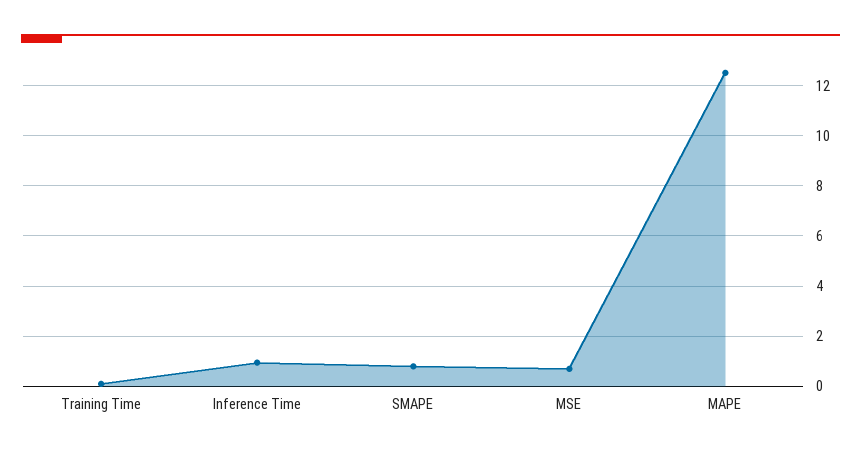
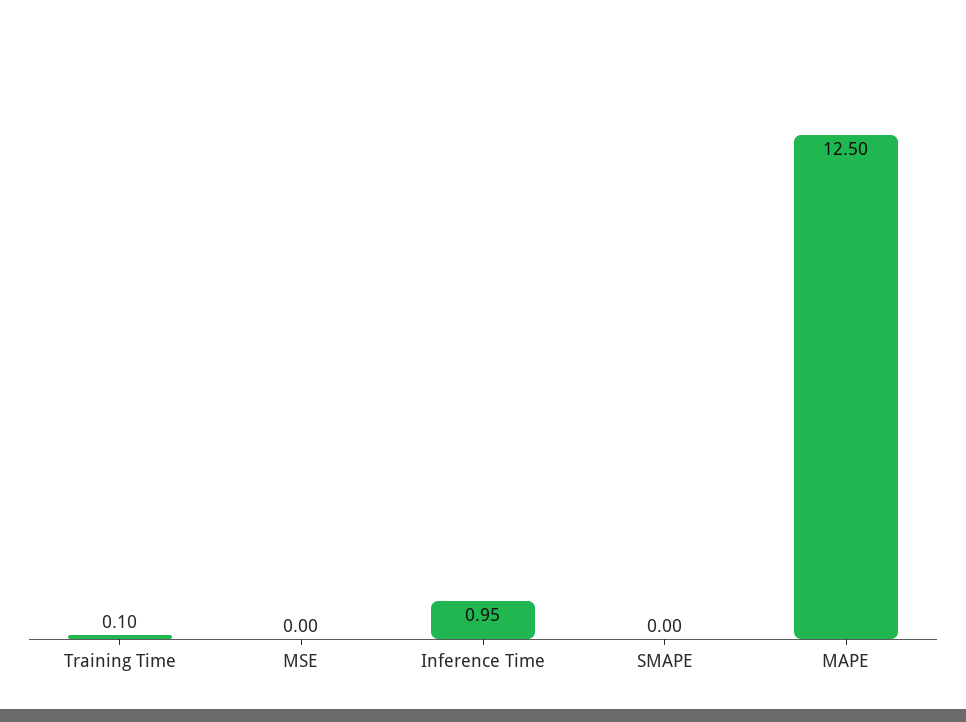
  {
    "Training Time": 0.1,
    "Inference Time": 0.95,
-   "SMAPE": 0.75,
+   "SMAPE": 0,
-   "MSE": 0.75,
+   "MSE": 0,
    "MAPE": 12.5
  }

